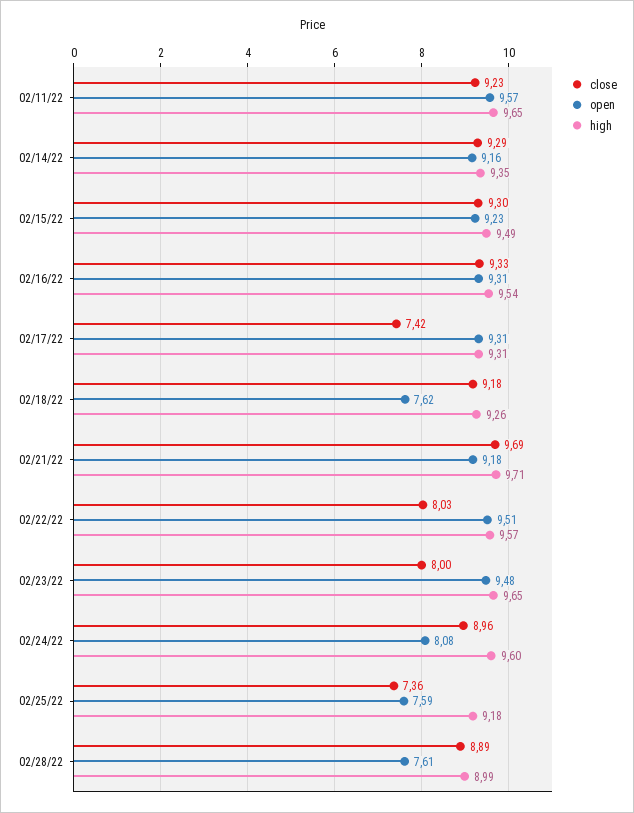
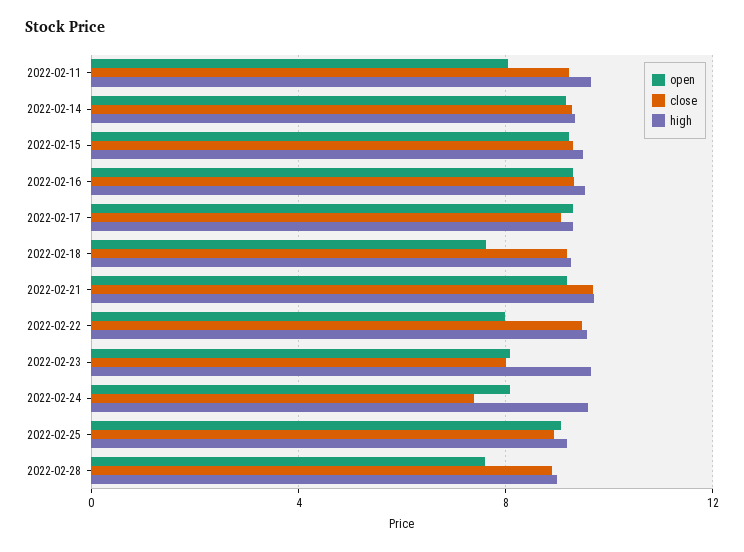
  {
    "close": {
      "02/11/22": 9.23,
      "02/14/22": 9.29,
      "02/15/22": 9.3,
      "02/16/22": 9.33,
-     "02/17/22": 7.42,
+     "02/17/22": 9,
      "02/18/22": 9.18,
      "02/21/22": 9.69,
-     "02/22/22": 8.03,
+     "02/22/22": 9.5,
      "02/23/22": 8,
-     "02/24/22": 8.96,
+     "02/24/22": 7.5,
-     "02/25/22": 7.36,
+     "02/25/22": 9,
      "02/28/22": 8.89
    },
    "open": {
-     "02/11/22": 9.57,
+     "02/11/22": 8,
      "02/14/22": 9.16,
      "02/15/22": 9.23,
      "02/16/22": 9.31,
      "02/17/22": 9.31,
      "02/18/22": 7.62,
      "02/21/22": 9.18,
-     "02/22/22": 9.51,
+     "02/22/22": 8,
-     "02/23/22": 9.48,
+     "02/23/22": 8,
      "02/24/22": 8.08,
-     "02/25/22": 7.59,
+     "02/25/22": 9,
      "02/28/22": 7.61
    },
    "high": {
      "02/11/22": 9.65,
      "02/14/22": 9.35,
      "02/15/22": 9.49,
      "02/16/22": 9.54,
      "02/17/22": 9.31,
      "02/18/22": 9.26,
      "02/21/22": 9.71,
      "02/22/22": 9.57,
      "02/23/22": 9.65,
      "02/24/22": 9.6,
      "02/25/22": 9.18,
      "02/28/22": 8.99
    }
  }

